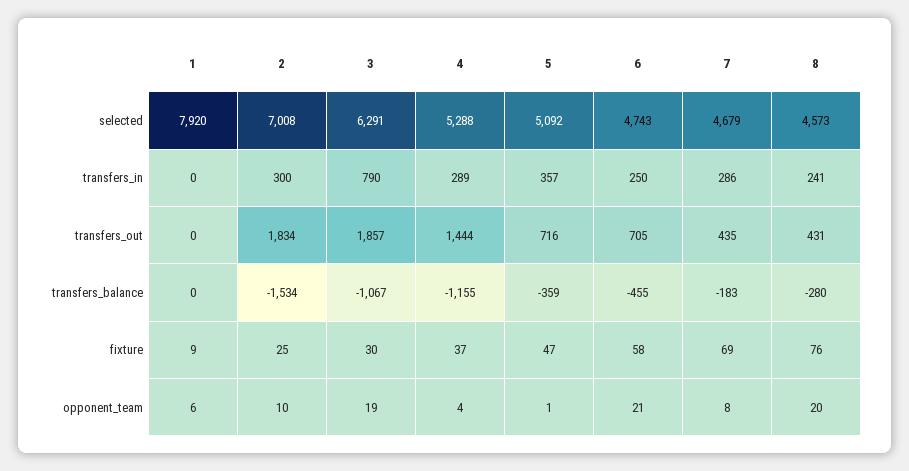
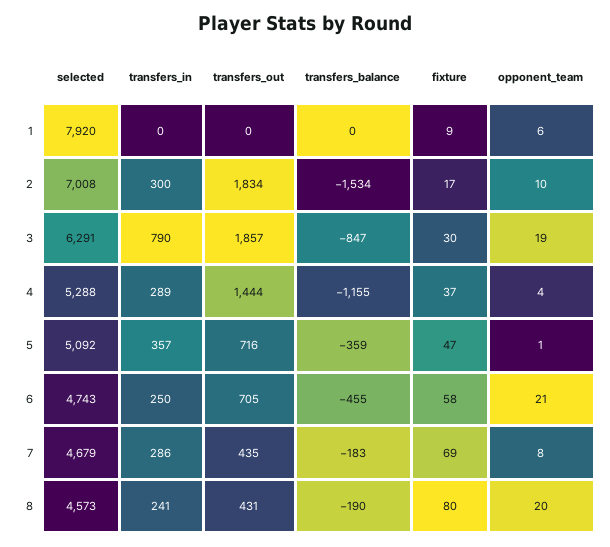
  {
    "1": {
      "selected": 7920,
      "transfers_in": 0,
      "transfers_out": 0,
      "transfers_balance": 0,
      "fixture": 9,
      "opponent_team": 6
    },
    "2": {
      "selected": 7008,
      "transfers_in": 300,
      "transfers_out": 1834,
      "transfers_balance": -1534,
-     "fixture": 25,
+     "fixture": 17,
      "opponent_team": 10
    },
    "3": {
      "selected": 6291,
      "transfers_in": 790,
      "transfers_out": 1857,
-     "transfers_balance": -1067,
+     "transfers_balance": -847,
      "fixture": 30,
      "opponent_team": 19
    },
    "4": {
      "selected": 5288,
      "transfers_in": 289,
      "transfers_out": 1444,
      "transfers_balance": -1155,
      "fixture": 37,
      "opponent_team": 4
    },
    "5": {
      "selected": 5092,
      "transfers_in": 357,
      "transfers_out": 716,
      "transfers_balance": -359,
      "fixture": 47,
      "opponent_team": 1
    },
    "6": {
      "selected": 4743,
      "transfers_in": 250,
      "transfers_out": 705,
      "transfers_balance": -455,
      "fixture": 58,
      "opponent_team": 21
    },
    "7": {
      "selected": 4679,
      "transfers_in": 286,
      "transfers_out": 435,
      "transfers_balance": -183,
      "fixture": 69,
      "opponent_team": 8
    },
    "8": {
      "selected": 4573,
      "transfers_in": 241,
      "transfers_out": 431,
-     "transfers_balance": -280,
+     "transfers_balance": -190,
-     "fixture": 76,
+     "fixture": 80,
      "opponent_team": 20
    }
  }

